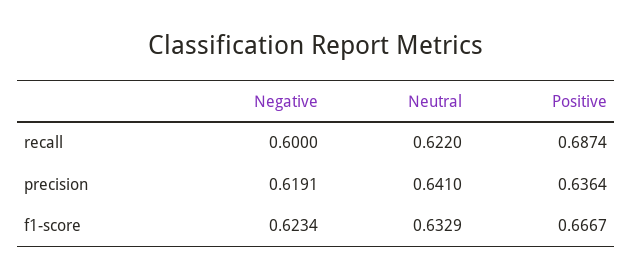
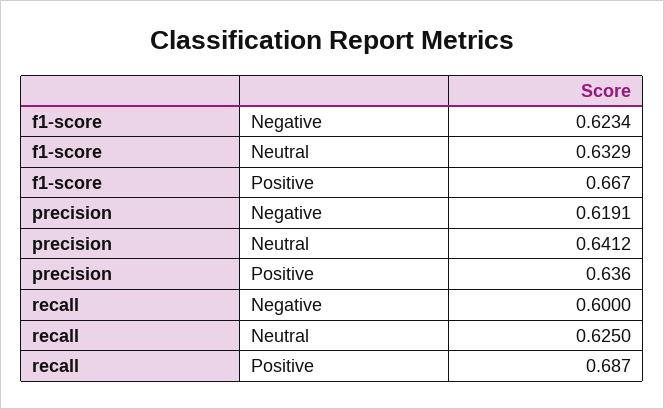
  {
    "Negative": {
      "recall": 0.6,
      "precision": 0.6191,
      "f1-score": 0.6234
    },
    "Neutral": {
-     "recall": 0.622,
+     "recall": 0.625,
-     "precision": 0.641,
+     "precision": 0.6412,
      "f1-score": 0.6329
    },
    "Positive": {
      "recall": 0.6874,
      "precision": 0.6364,
      "f1-score": 0.6667
    }
  }

